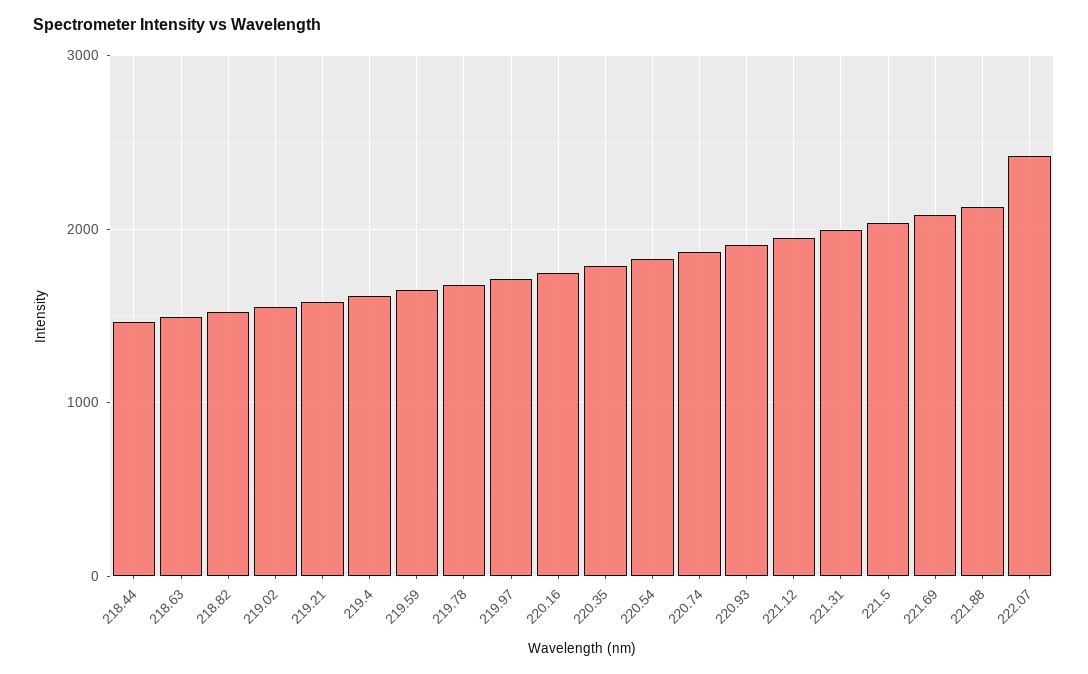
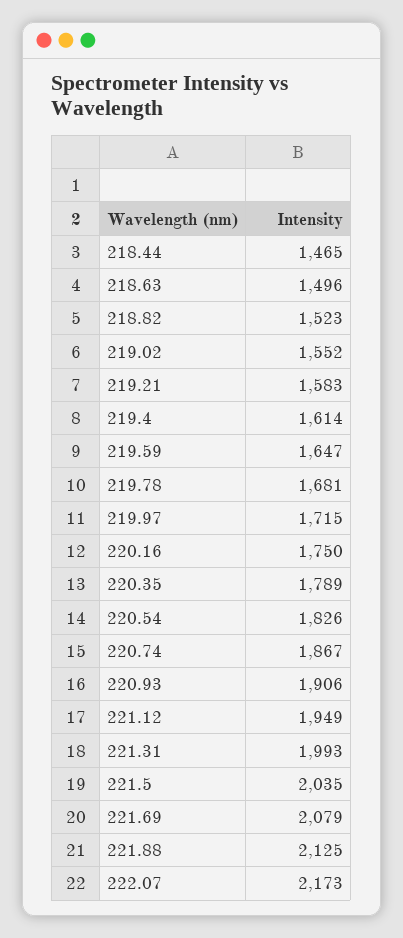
  {
    "218.44": 1465,
    "218.63": 1496,
    "218.82": 1523,
    "219.02": 1552,
    "219.21": 1583,
    "219.4": 1614,
    "219.59": 1647,
    "219.78": 1681,
    "219.97": 1715,
    "220.16": 1750,
    "220.35": 1789,
    "220.54": 1826,
    "220.74": 1867,
    "220.93": 1906,
    "221.12": 1949,
    "221.31": 1993,
    "221.5": 2035,
    "221.69": 2079,
    "221.88": 2125,
-   "222.07": 2400
+   "222.07": 2173
  }

